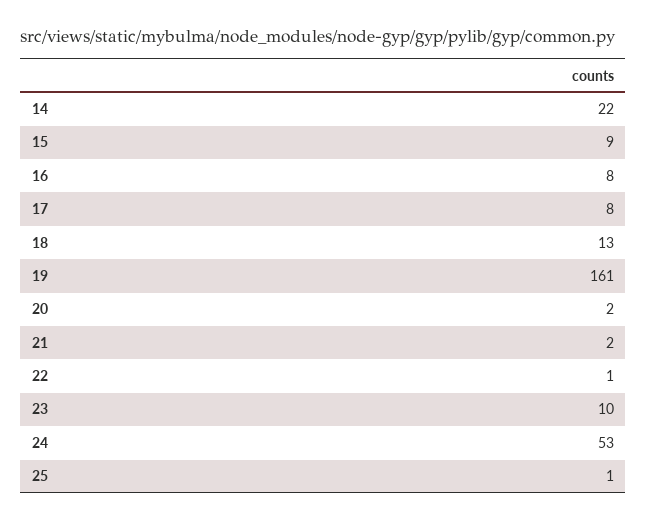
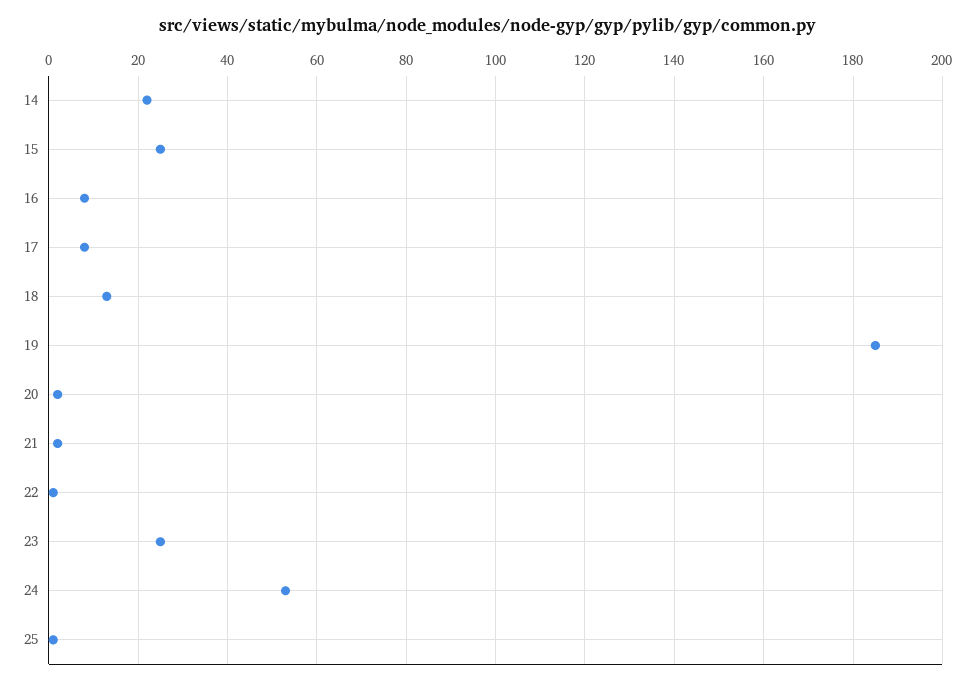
  {
    "14": 22,
-   "15": 9,
+   "15": 25,
    "16": 8,
    "17": 8,
    "18": 13,
-   "19": 161,
+   "19": 185,
    "20": 2,
    "21": 2,
    "22": 1,
-   "23": 10,
+   "23": 25,
    "24": 53,
    "25": 1
  }

